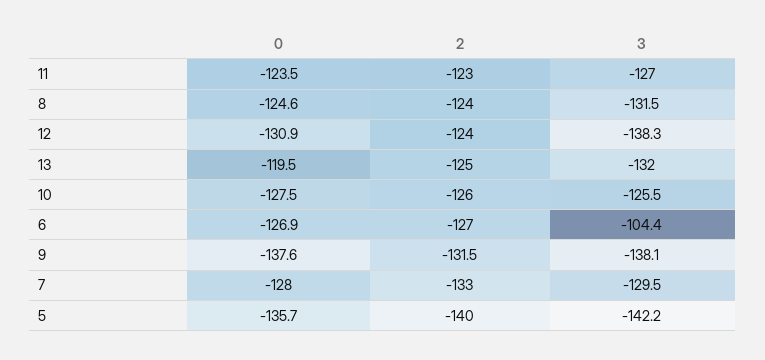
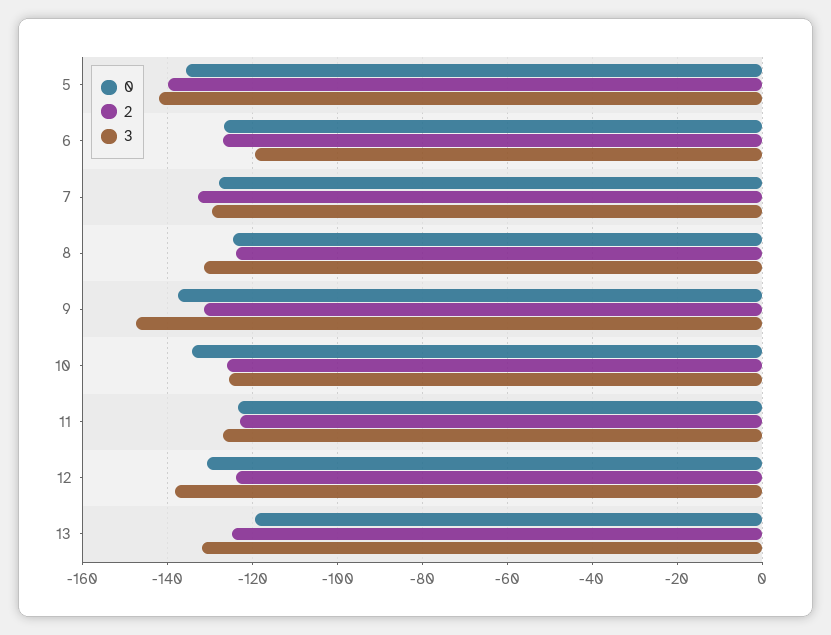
  {
    "0": {
      "11": -123.5,
      "8": -124.6,
      "12": -130.9,
      "13": -119.5,
-     "10": -127.5,
+     "10": -134,
      "6": -126.9,
      "9": -137.6,
      "7": -128,
      "5": -135.7
    },
    "2": {
      "11": -123,
      "8": -124,
      "12": -124,
      "13": -125,
      "10": -126,
      "6": -127,
      "9": -131.5,
      "7": -133,
      "5": -140
    },
    "3": {
      "11": -127,
      "8": -131.5,
      "12": -138.3,
      "13": -132,
      "10": -125.5,
-     "6": -104.4,
+     "6": -120,
-     "9": -138.1,
+     "9": -148,
      "7": -129.5,
      "5": -142.2
    }
  }

